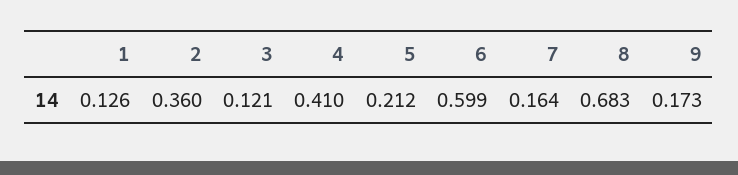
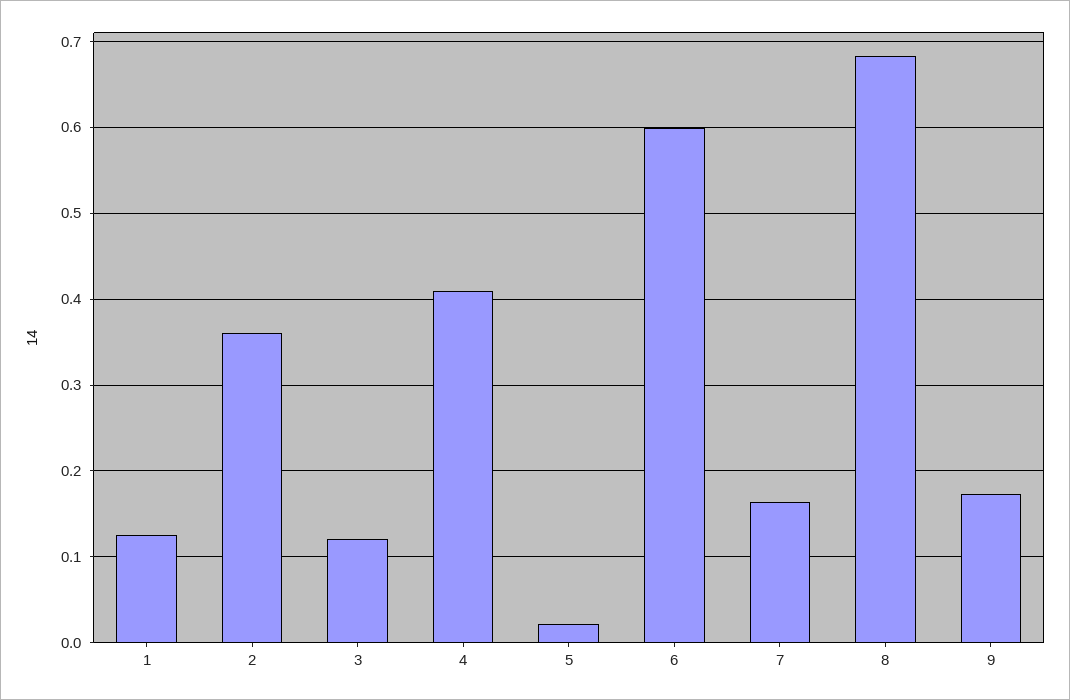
  {
    "1": 0.126,
    "2": 0.36,
    "3": 0.121,
    "4": 0.41,
-   "5": 0.212,
+   "5": 0.02,
    "6": 0.599,
    "7": 0.164,
    "8": 0.683,
    "9": 0.173
  }

